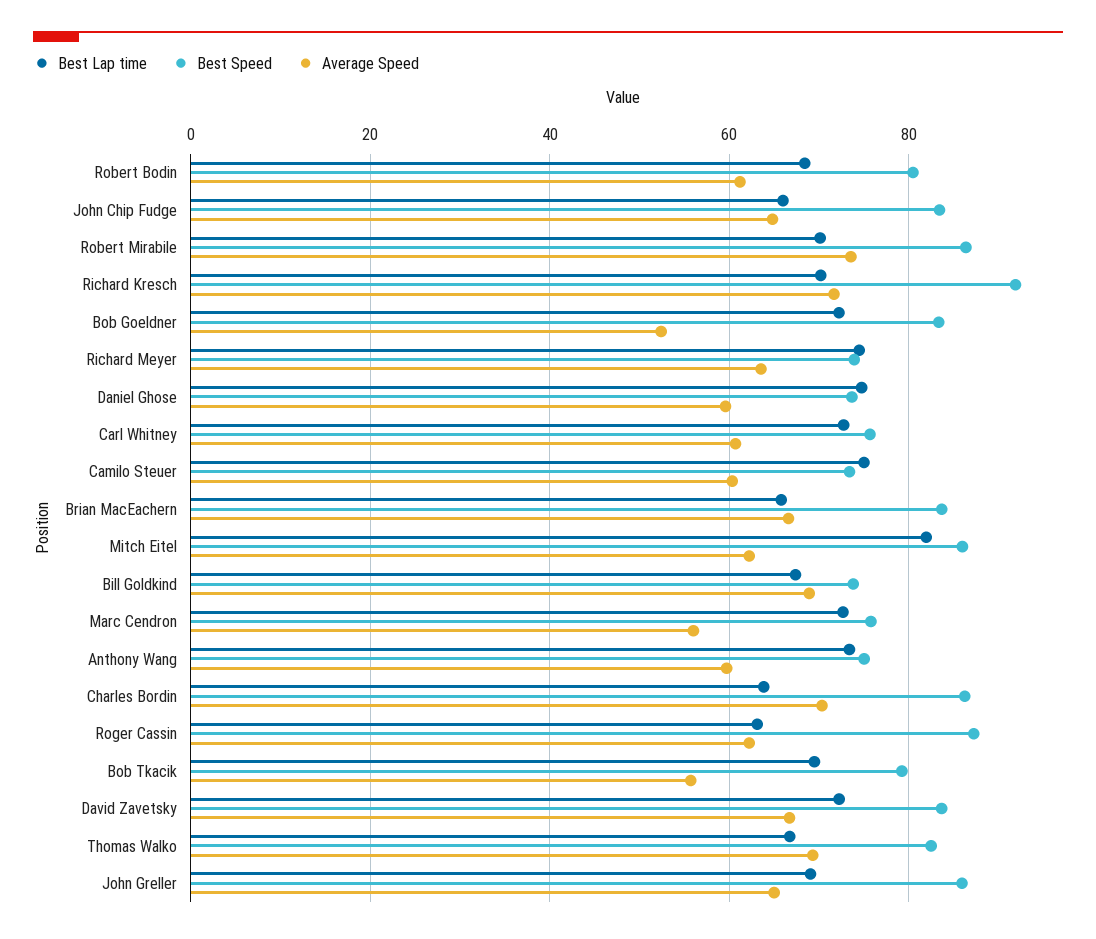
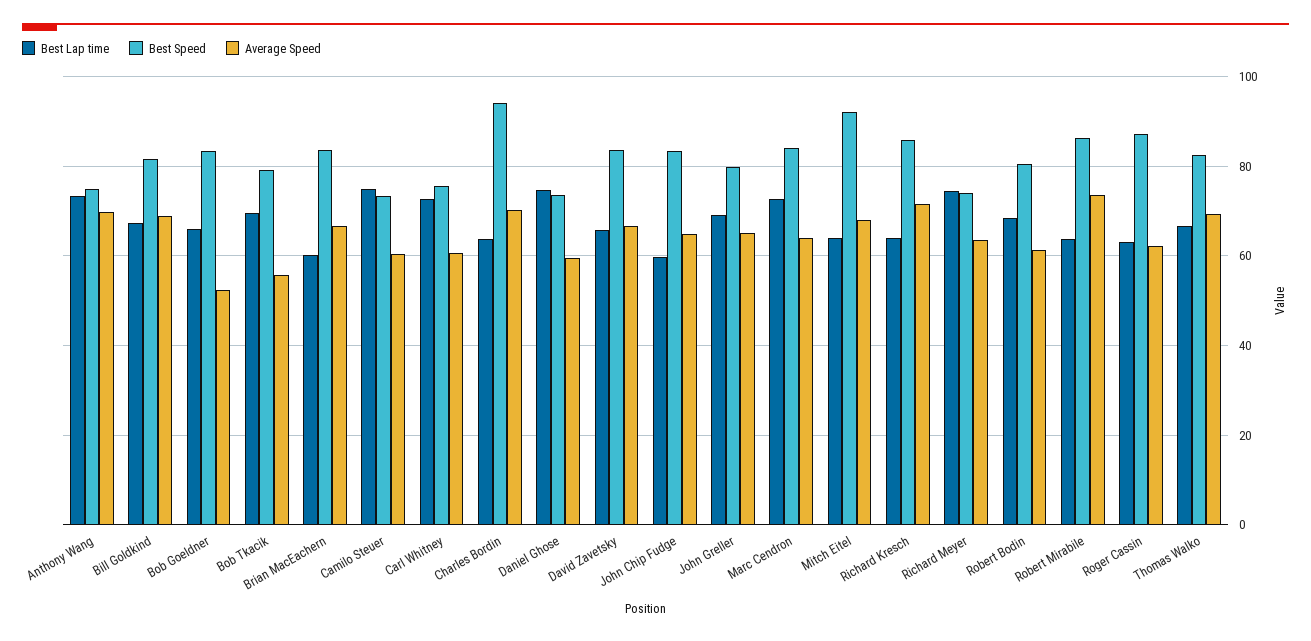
  {
    "Best Lap time": {
      "Robert Bodin": 68,
-     "John Chip Fudge": 66,
+     "John Chip Fudge": 60,
-     "Robert Mirabile": 70,
+     "Robert Mirabile": 64,
-     "Richard Kresch": 70,
+     "Richard Kresch": 64,
-     "Bob Goeldner": 72,
+     "Bob Goeldner": 66,
      "Richard Meyer": 74,
      "Daniel Ghose": 74,
      "Carl Whitney": 72,
      "Camilo Steuer": 76,
-     "Brian MacEachern": 66,
+     "Brian MacEachern": 60,
-     "Mitch Eitel": 82,
+     "Mitch Eitel": 64,
      "Bill Goldkind": 68,
      "Marc Cendron": 72,
      "Anthony Wang": 74,
      "Charles Bordin": 64,
      "Roger Cassin": 64,
      "Bob Tkacik": 70,
-     "David Zavetsky": 72,
+     "David Zavetsky": 66,
      "Thomas Walko": 66,
      "John Greller": 70
    },
    "Best Speed": {
      "Robert Bodin": 80,
      "John Chip Fudge": 84,
      "Robert Mirabile": 86,
-     "Richard Kresch": 92,
+     "Richard Kresch": 86,
      "Bob Goeldner": 84,
      "Richard Meyer": 74,
      "Daniel Ghose": 74,
      "Carl Whitney": 76,
      "Camilo Steuer": 74,
      "Brian MacEachern": 84,
-     "Mitch Eitel": 86,
+     "Mitch Eitel": 92,
-     "Bill Goldkind": 74,
+     "Bill Goldkind": 82,
-     "Marc Cendron": 76,
+     "Marc Cendron": 84,
      "Anthony Wang": 76,
-     "Charles Bordin": 86,
+     "Charles Bordin": 94,
      "Roger Cassin": 88,
      "Bob Tkacik": 80,
      "David Zavetsky": 84,
      "Thomas Walko": 82,
-     "John Greller": 86
+     "John Greller": 80
    },
    "Average Speed": {
      "Robert Bodin": 62,
      "John Chip Fudge": 64,
      "Robert Mirabile": 74,
      "Richard Kresch": 72,
      "Bob Goeldner": 52,
      "Richard Meyer": 64,
      "Daniel Ghose": 60,
      "Carl Whitney": 60,
      "Camilo Steuer": 60,
      "Brian MacEachern": 66,
-     "Mitch Eitel": 62,
+     "Mitch Eitel": 68,
      "Bill Goldkind": 68,
-     "Marc Cendron": 56,
+     "Marc Cendron": 64,
-     "Anthony Wang": 60,
+     "Anthony Wang": 70,
      "Charles Bordin": 70,
      "Roger Cassin": 62,
      "Bob Tkacik": 56,
      "David Zavetsky": 66,
      "Thomas Walko": 70,
      "John Greller": 66
    }
  }

